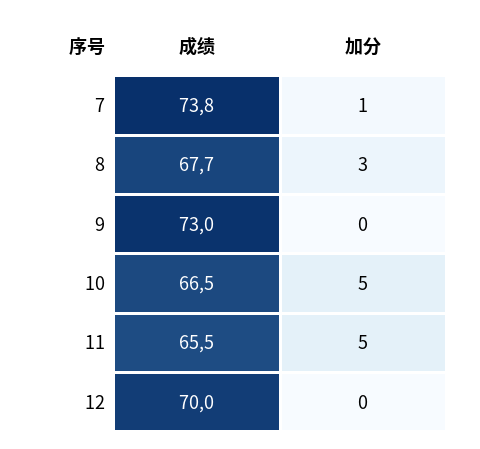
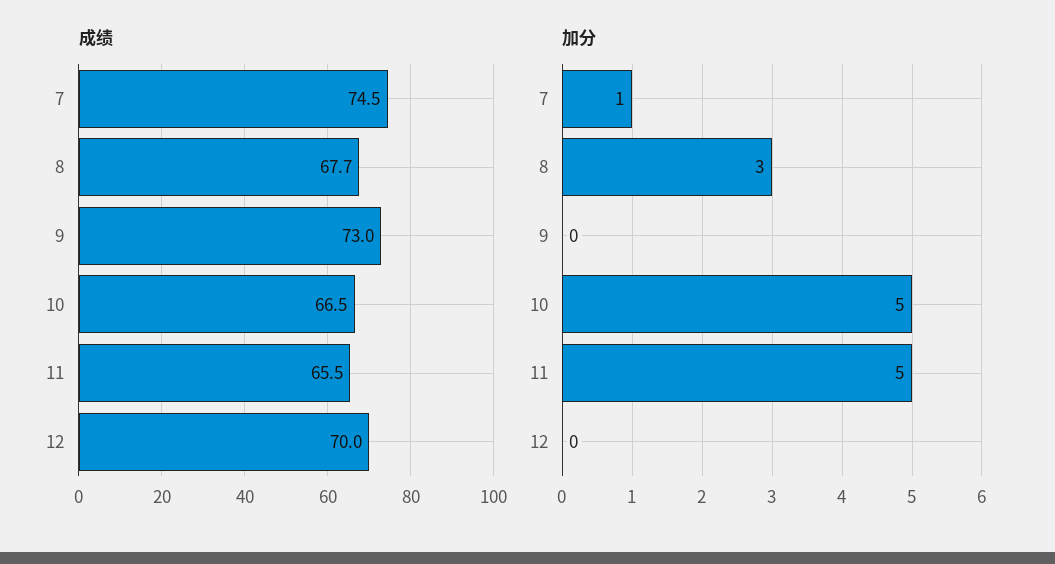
  {
    "成绩": {
-     "7": 73.8,
+     "7": 74.5,
      "8": 67.7,
      "9": 73,
      "10": 66.5,
      "11": 65.5,
      "12": 70
    },
    "加分": {
      "7": 1,
      "8": 3,
      "9": 0,
      "10": 5,
      "11": 5,
      "12": 0
    }
  }

